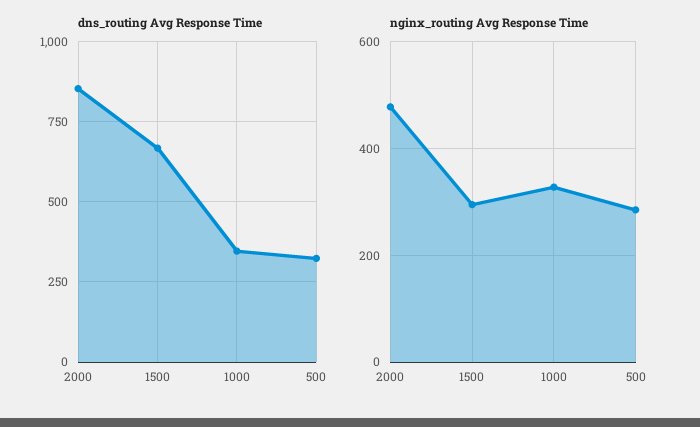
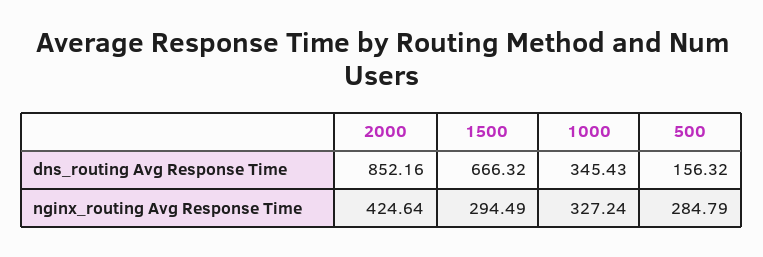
  {
    "dns_routing Avg Response Time": {
      "2000": 852.16,
      "1500": 666.32,
      "1000": 345.43,
-     "500": 325
+     "500": 156.32
    },
    "nginx_routing Avg Response Time": {
-     "2000": 480,
+     "2000": 424.64,
      "1500": 294.49,
      "1000": 327.24,
      "500": 284.79
    }
  }

